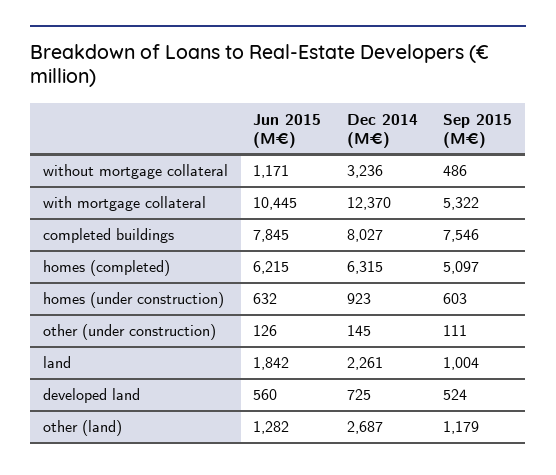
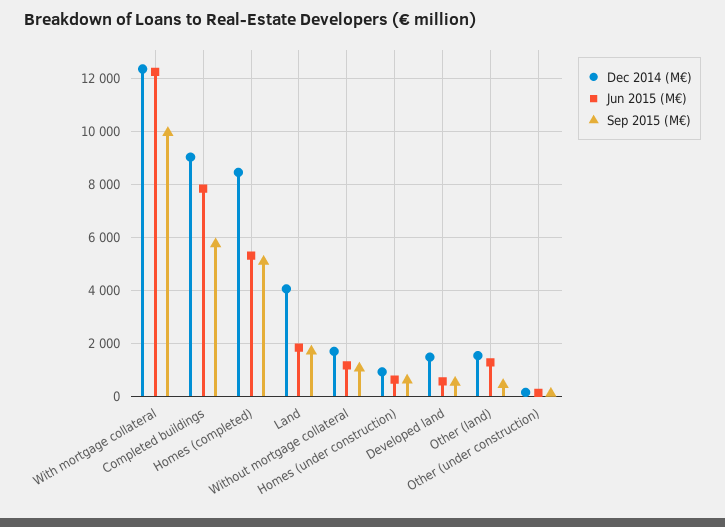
  {
    "Jun 2015 (M€)": {
      "without mortgage collateral": 1171,
-     "with mortgage collateral": 10445,
+     "with mortgage collateral": 12250,
      "completed buildings": 7845,
-     "homes (completed)": 6215,
+     "homes (completed)": 5250,
      "homes (under construction)": 632,
      "other (under construction)": 126,
      "land": 1842,
      "developed land": 560,
      "other (land)": 1282
    },
    "Dec 2014 (M€)": {
-     "without mortgage collateral": 3236,
+     "without mortgage collateral": 1750,
      "with mortgage collateral": 12370,
-     "completed buildings": 8027,
+     "completed buildings": 9000,
-     "homes (completed)": 6315,
+     "homes (completed)": 8500,
      "homes (under construction)": 923,
      "other (under construction)": 145,
-     "land": 2261,
+     "land": 4000,
-     "developed land": 725,
+     "developed land": 1500,
-     "other (land)": 2687
+     "other (land)": 1500
    },
    "Sep 2015 (M€)": {
-     "without mortgage collateral": 486,
+     "without mortgage collateral": 1000,
-     "with mortgage collateral": 5322,
+     "with mortgage collateral": 10000,
-     "completed buildings": 7546,
+     "completed buildings": 5750,
      "homes (completed)": 5097,
      "homes (under construction)": 603,
      "other (under construction)": 111,
-     "land": 1004,
+     "land": 1750,
      "developed land": 524,
-     "other (land)": 1179
+     "other (land)": 500
    }
  }

